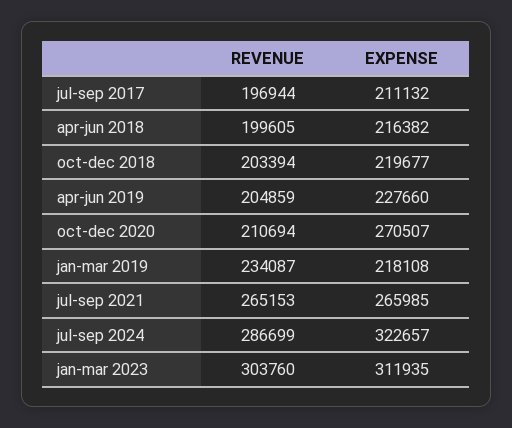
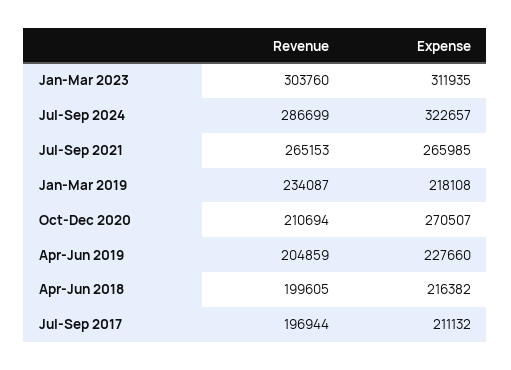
  {
    "REVENUE": {
      "jul-sep 2017": 196944,
      "apr-jun 2018": 199605,
-     "oct-dec 2018": 203394,
      "apr-jun 2019": 204859,
      "oct-dec 2020": 210694,
      "jan-mar 2019": 234087,
      "jul-sep 2021": 265153,
      "jul-sep 2024": 286699,
      "jan-mar 2023": 303760
    },
    "EXPENSE": {
      "jul-sep 2017": 211132,
      "apr-jun 2018": 216382,
-     "oct-dec 2018": 219677,
      "apr-jun 2019": 227660,
      "oct-dec 2020": 270507,
      "jan-mar 2019": 218108,
      "jul-sep 2021": 265985,
      "jul-sep 2024": 322657,
      "jan-mar 2023": 311935
    }
  }

